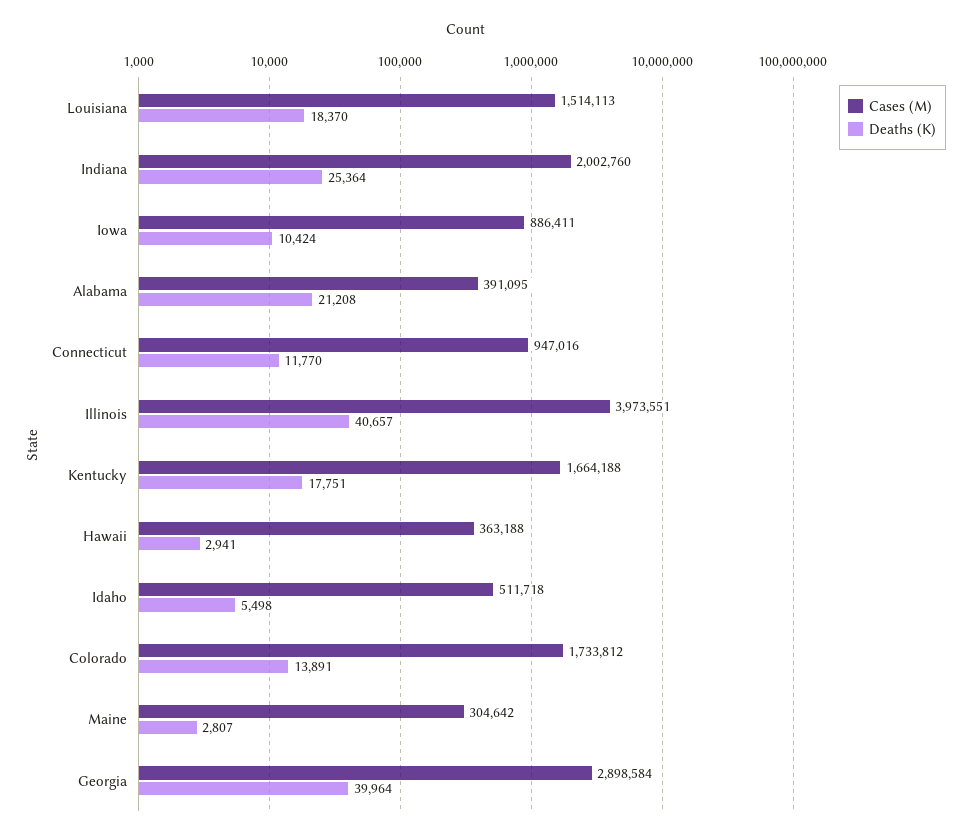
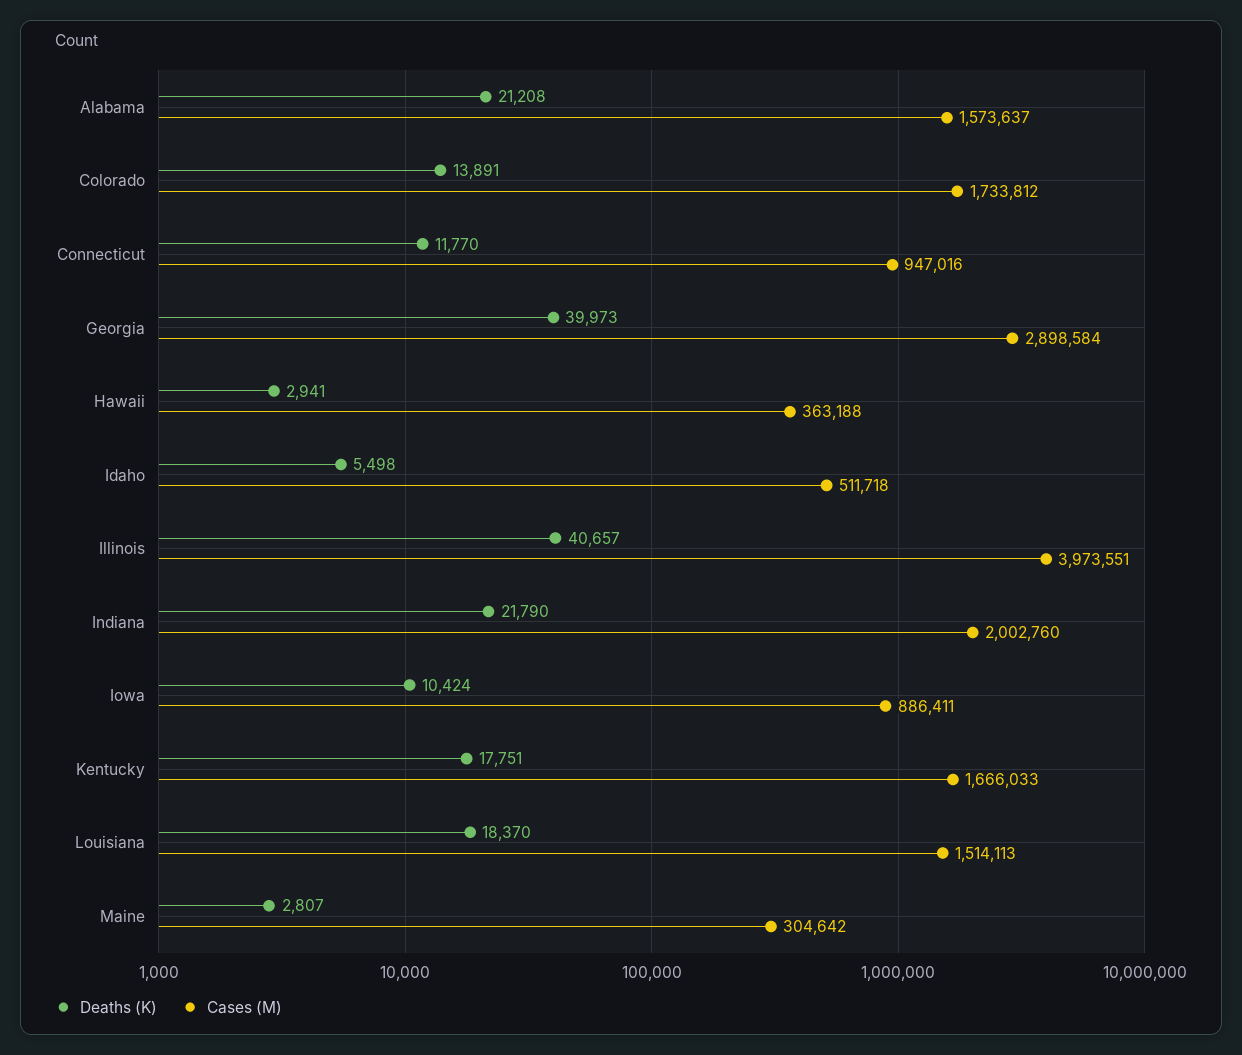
  {
    "Cases (M)": {
      "Louisiana": 1514113,
      "Indiana": 2002760,
      "Iowa": 886411,
-     "Alabama": 391095,
+     "Alabama": 1573637,
      "Connecticut": 947016,
      "Illinois": 3973551,
-     "Kentucky": 1664188,
+     "Kentucky": 1666033,
      "Hawaii": 363188,
      "Idaho": 511718,
      "Colorado": 1733812,
      "Maine": 304642,
      "Georgia": 2898584
    },
    "Deaths (K)": {
      "Louisiana": 18370,
-     "Indiana": 25364,
+     "Indiana": 21790,
      "Iowa": 10424,
      "Alabama": 21208,
      "Connecticut": 11770,
      "Illinois": 40657,
      "Kentucky": 17751,
      "Hawaii": 2941,
      "Idaho": 5498,
      "Colorado": 13891,
      "Maine": 2807,
-     "Georgia": 39964
+     "Georgia": 39973
    }
  }

